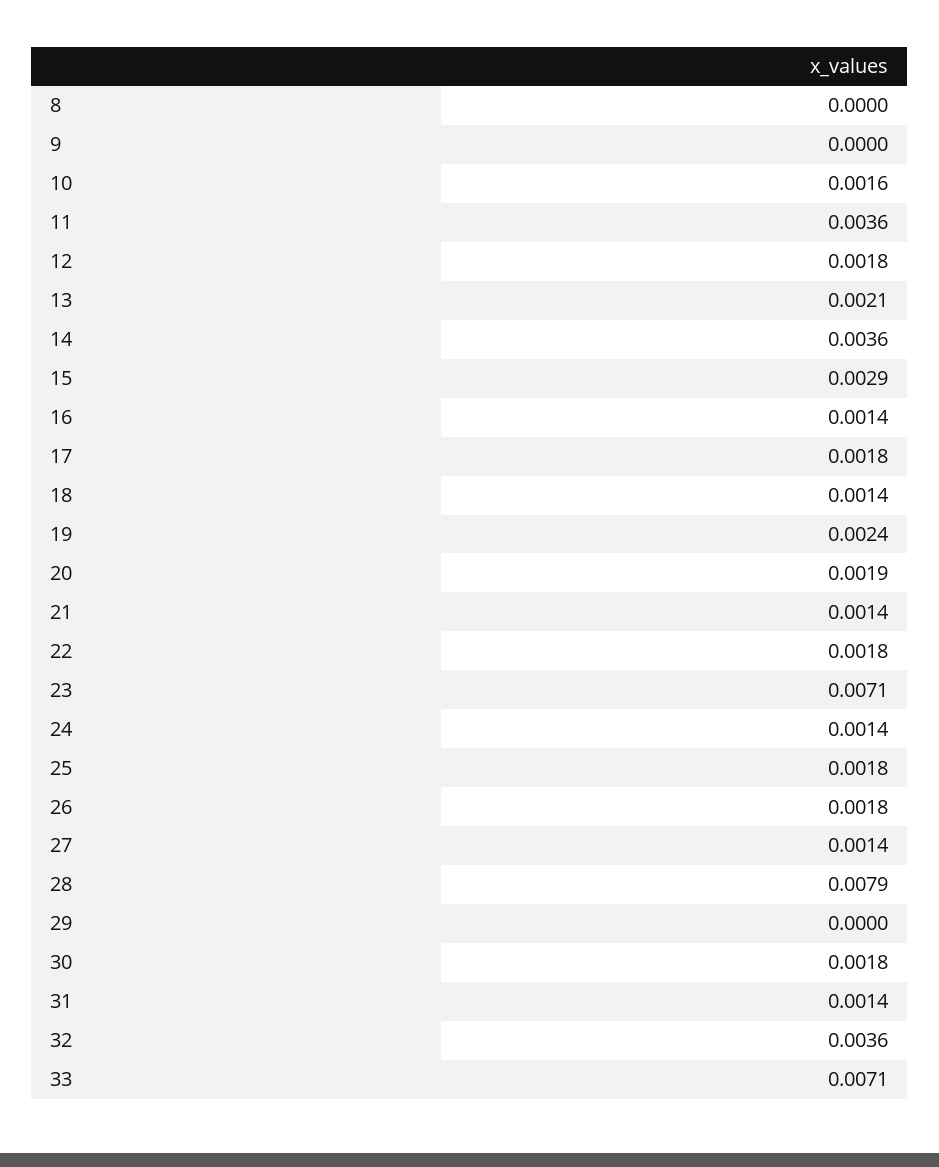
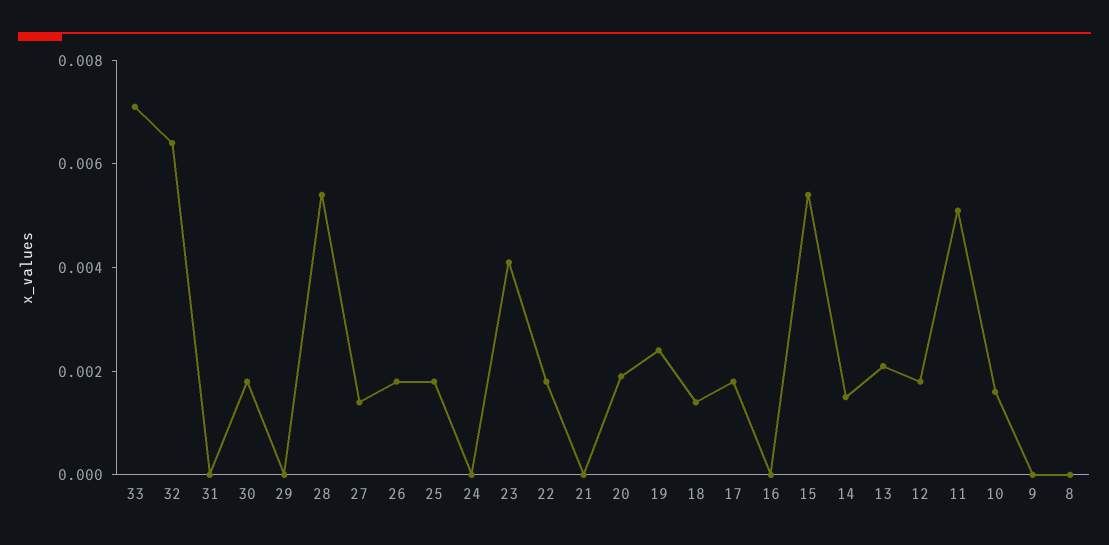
  {
    "8": 0,
    "9": 0,
    "10": 0.0016,
-   "11": 0.0036,
+   "11": 0.005,
    "12": 0.0018,
    "13": 0.0021,
-   "14": 0.0036,
+   "14": 0.0015,
-   "15": 0.0029,
+   "15": 0.0055,
-   "16": 0.0014,
+   "16": 0,
    "17": 0.0018,
    "18": 0.0014,
    "19": 0.0024,
    "20": 0.0019,
-   "21": 0.0014,
+   "21": 0,
    "22": 0.0018,
-   "23": 0.0071,
+   "23": 0.004,
-   "24": 0.0014,
+   "24": 0,
    "25": 0.0018,
    "26": 0.0018,
    "27": 0.0014,
-   "28": 0.0079,
+   "28": 0.0055,
    "29": 0,
    "30": 0.0018,
-   "31": 0.0014,
+   "31": 0,
-   "32": 0.0036,
+   "32": 0.0065,
    "33": 0.0071
  }

